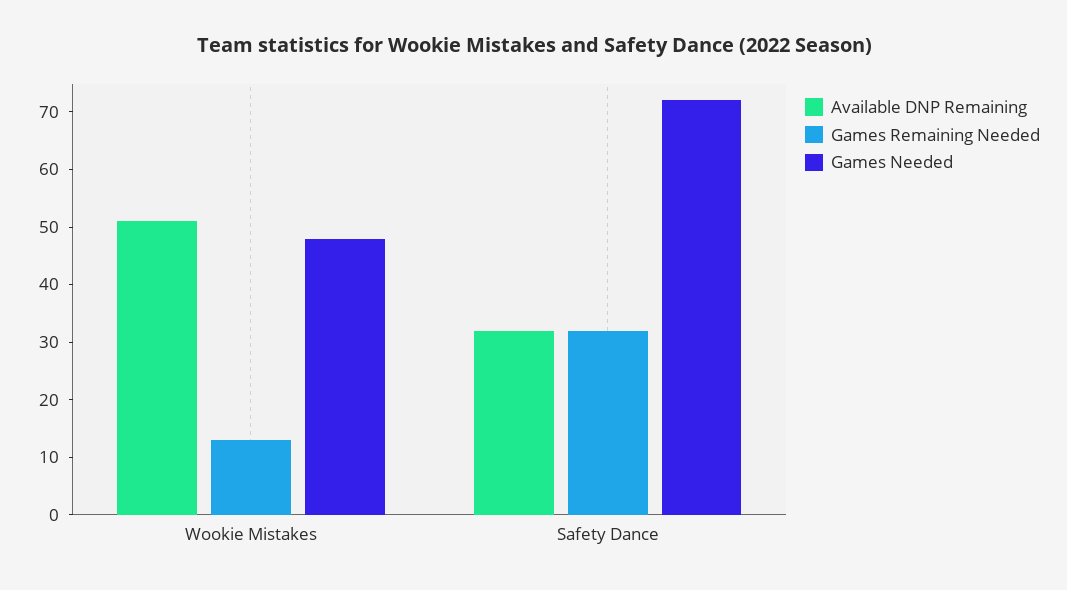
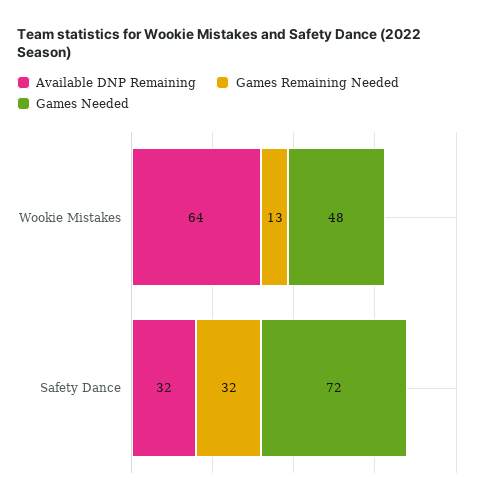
  {
    "Available DNP Remaining": {
-     "Wookie Mistakes": 50,
+     "Wookie Mistakes": 64,
      "Safety Dance": 32
    },
    "Games Remaining Needed": {
      "Wookie Mistakes": 13,
      "Safety Dance": 32
    },
    "Games Needed": {
      "Wookie Mistakes": 48,
      "Safety Dance": 72
    }
  }

